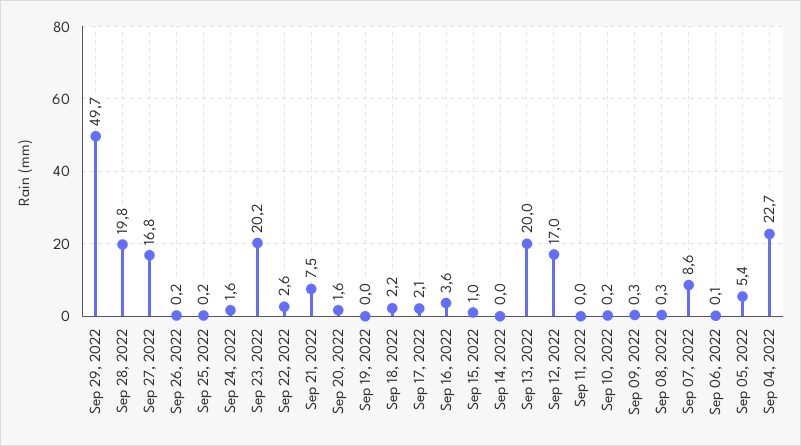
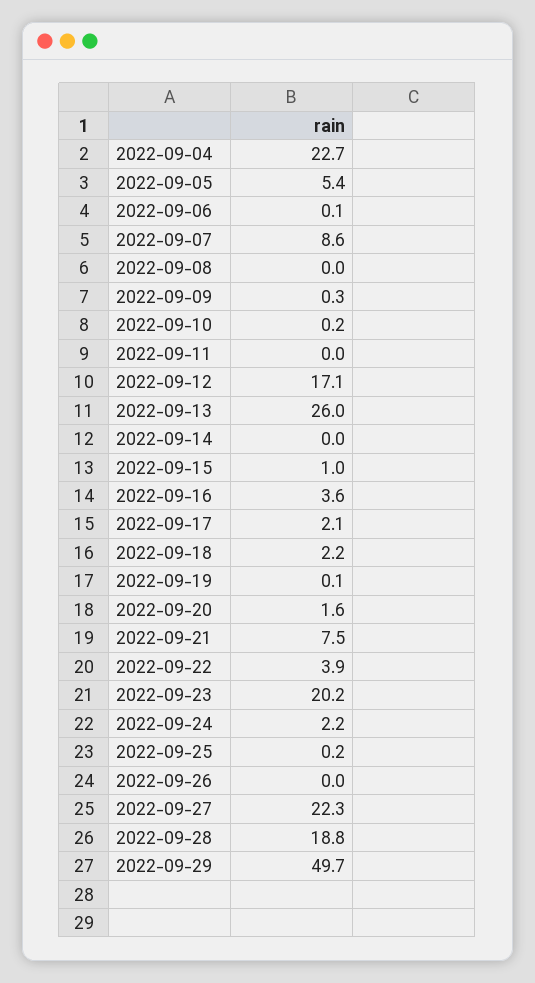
  {
    "Sep 29, 2022": 49.7,
-   "Sep 28, 2022": 19.8,
+   "Sep 28, 2022": 18.8,
-   "Sep 27, 2022": 16.8,
+   "Sep 27, 2022": 22.3,
-   "Sep 26, 2022": 0.2,
+   "Sep 26, 2022": 0,
    "Sep 25, 2022": 0.2,
-   "Sep 24, 2022": 1.6,
+   "Sep 24, 2022": 2.2,
    "Sep 23, 2022": 20.2,
-   "Sep 22, 2022": 2.6,
+   "Sep 22, 2022": 3.9,
    "Sep 21, 2022": 7.5,
    "Sep 20, 2022": 1.6,
-   "Sep 19, 2022": 0,
+   "Sep 19, 2022": 0.1,
    "Sep 18, 2022": 2.2,
    "Sep 17, 2022": 2.1,
    "Sep 16, 2022": 3.6,
    "Sep 15, 2022": 1,
    "Sep 14, 2022": 0,
-   "Sep 13, 2022": 20,
+   "Sep 13, 2022": 26,
-   "Sep 12, 2022": 17,
+   "Sep 12, 2022": 17.1,
    "Sep 11, 2022": 0,
    "Sep 10, 2022": 0.2,
    "Sep 09, 2022": 0.3,
-   "Sep 08, 2022": 0.3,
+   "Sep 08, 2022": 0,
    "Sep 07, 2022": 8.6,
    "Sep 06, 2022": 0.1,
    "Sep 05, 2022": 5.4,
    "Sep 04, 2022": 22.7
  }

